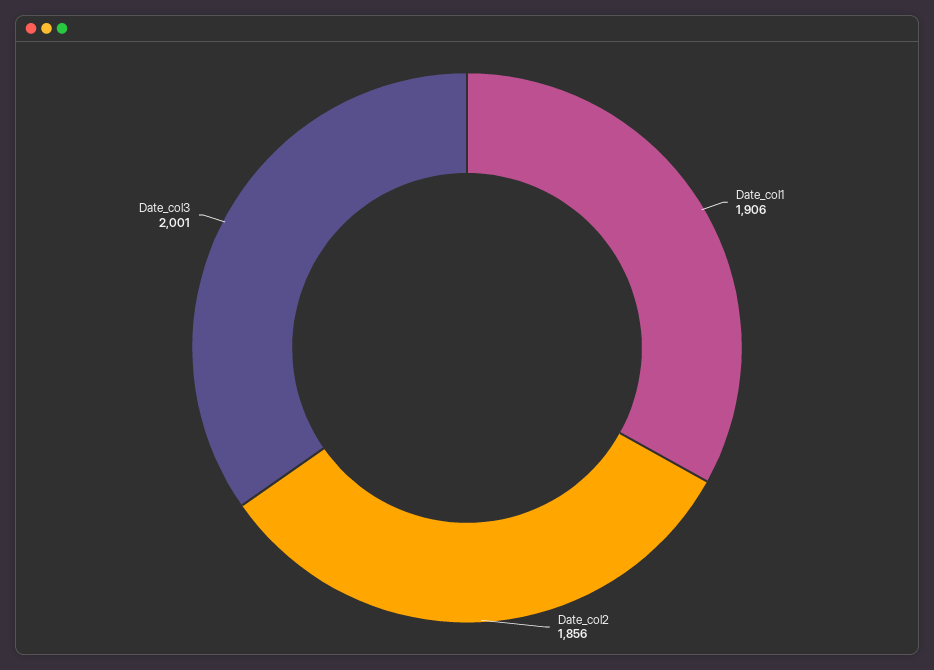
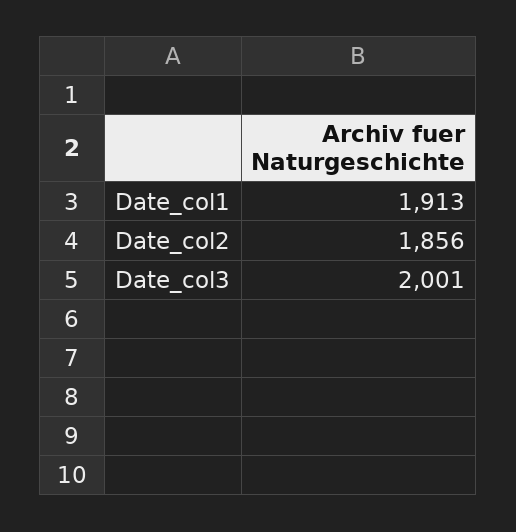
  {
-   "Date_col1": 1906,
+   "Date_col1": 1913,
    "Date_col2": 1856,
    "Date_col3": 2001
  }

